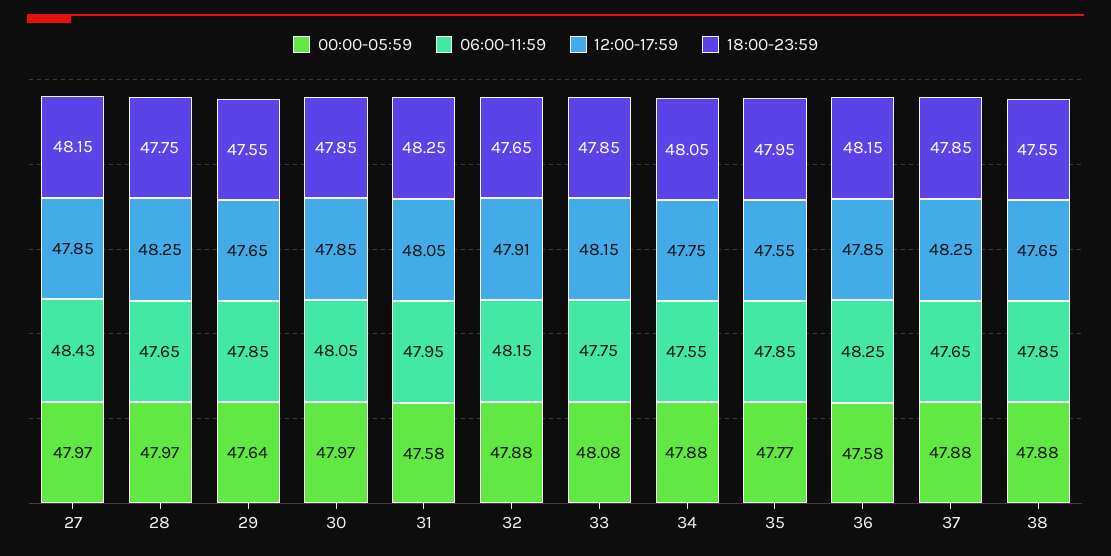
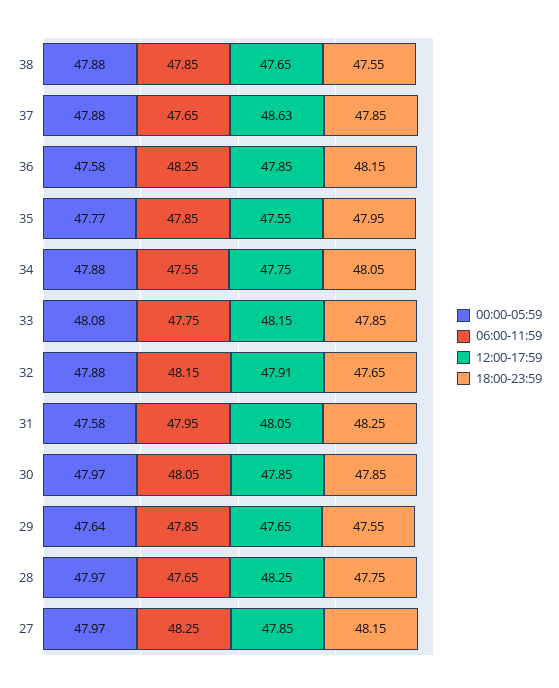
  {
    "00:00-05:59": {
      "27": 47.97,
      "28": 47.97,
      "29": 47.64,
      "30": 47.97,
      "31": 47.58,
      "32": 47.88,
      "33": 48.08,
      "34": 47.88,
      "35": 47.77,
      "36": 47.58,
      "37": 47.88,
      "38": 47.88
    },
    "06:00-11:59": {
-     "27": 48.43,
+     "27": 48.25,
      "28": 47.65,
      "29": 47.85,
      "30": 48.05,
      "31": 47.95,
      "32": 48.15,
      "33": 47.75,
      "34": 47.55,
      "35": 47.85,
      "36": 48.25,
      "37": 47.65,
      "38": 47.85
    },
    "12:00-17:59": {
      "27": 47.85,
      "28": 48.25,
      "29": 47.65,
      "30": 47.85,
      "31": 48.05,
      "32": 47.91,
      "33": 48.15,
      "34": 47.75,
      "35": 47.55,
      "36": 47.85,
-     "37": 48.25,
+     "37": 48.63,
      "38": 47.65
    },
    "18:00-23:59": {
      "27": 48.15,
      "28": 47.75,
      "29": 47.55,
      "30": 47.85,
      "31": 48.25,
      "32": 47.65,
      "33": 47.85,
      "34": 48.05,
      "35": 47.95,
      "36": 48.15,
      "37": 47.85,
      "38": 47.55
    }
  }

